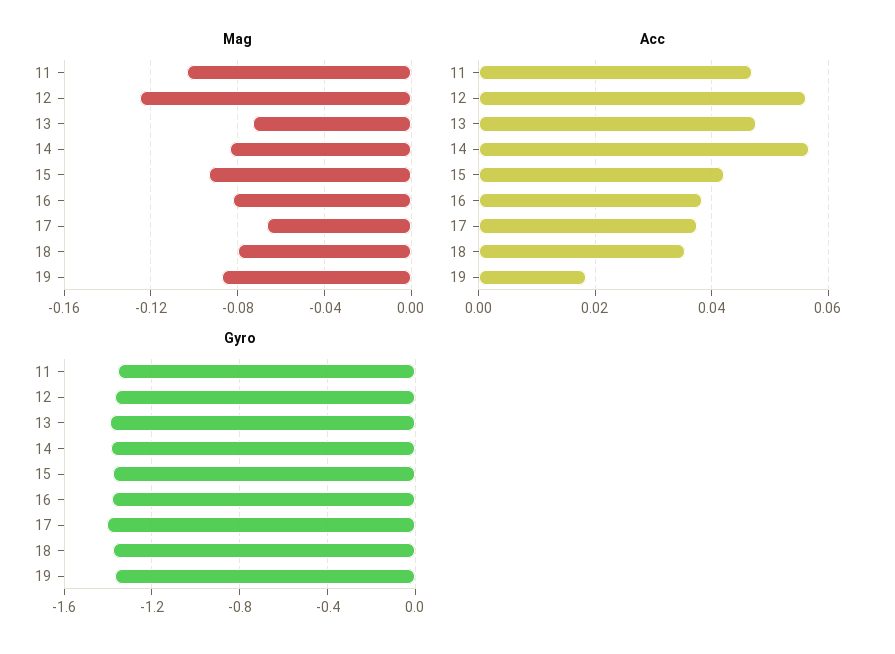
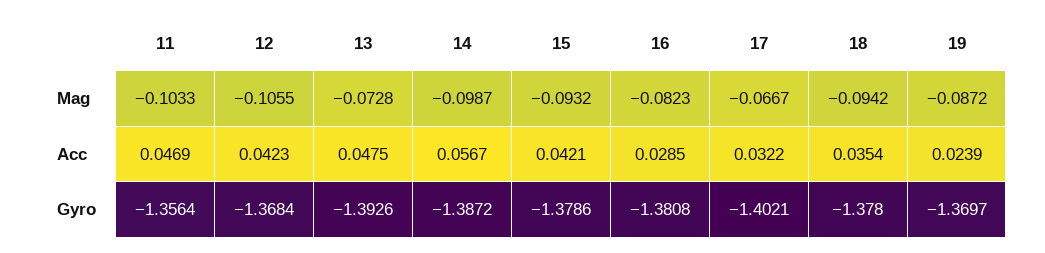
  {
    "Mag": {
      "11": -0.1033,
-     "12": -0.125,
+     "12": -0.1055,
      "13": -0.0728,
-     "14": -0.085,
+     "14": -0.0987,
      "15": -0.0932,
      "16": -0.0823,
      "17": -0.0667,
-     "18": -0.08,
+     "18": -0.0942,
      "19": -0.0872
    },
    "Acc": {
      "11": 0.0469,
-     "12": 0.056,
+     "12": 0.0423,
      "13": 0.0475,
      "14": 0.0567,
      "15": 0.0421,
-     "16": 0.038,
+     "16": 0.0285,
-     "17": 0.038,
+     "17": 0.0322,
      "18": 0.0354,
-     "19": 0.018
+     "19": 0.0239
    },
    "Gyro": {
      "11": -1.3564,
      "12": -1.3684,
      "13": -1.3926,
      "14": -1.3872,
      "15": -1.3786,
      "16": -1.3808,
      "17": -1.4021,
      "18": -1.378,
      "19": -1.3697
    }
  }

